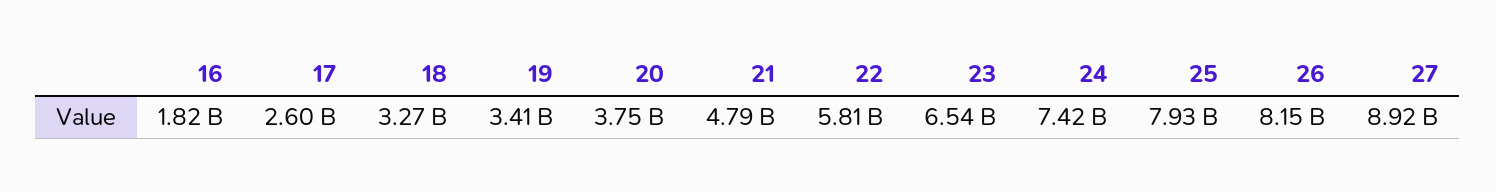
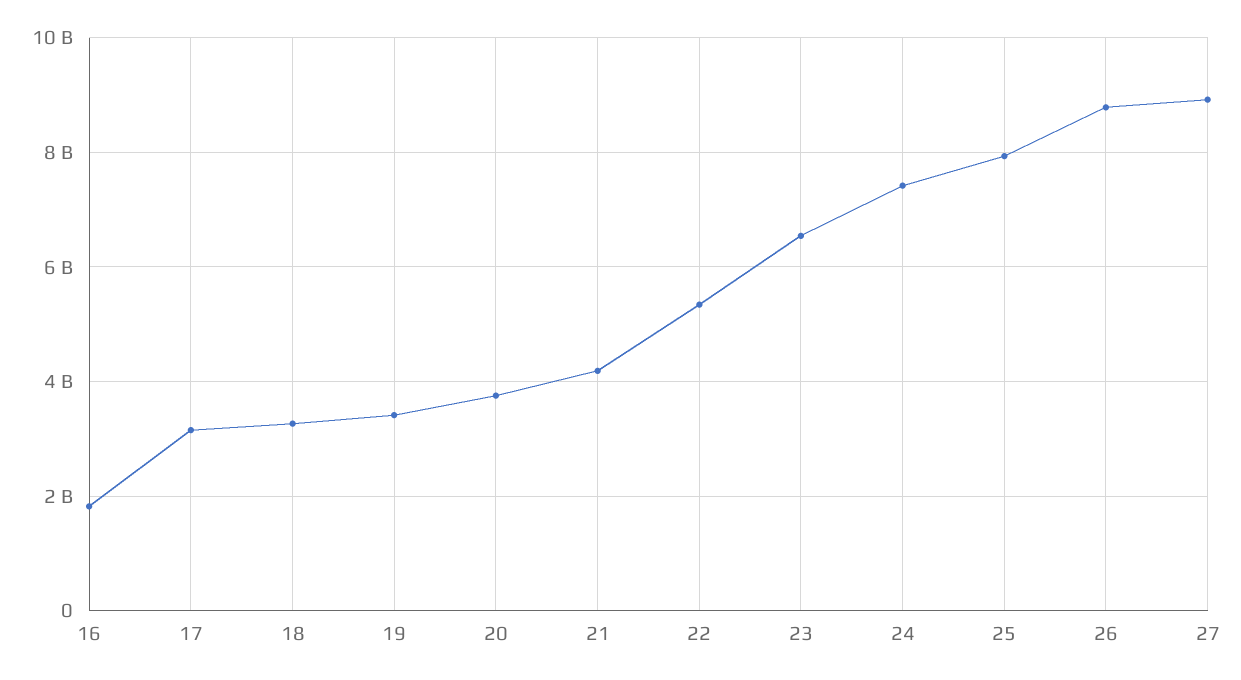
  {
    "16": 1820000000,
-   "17": 2600000000,
+   "17": 3200000000,
    "18": 3270000000,
    "19": 3410000000,
    "20": 3750000000,
-   "21": 4790000000,
+   "21": 4200000000,
-   "22": 5810000000,
+   "22": 5400000000,
    "23": 6540000000,
    "24": 7420000000,
    "25": 7930000000,
-   "26": 8150000000,
+   "26": 8800000000,
    "27": 8920000000
  }

